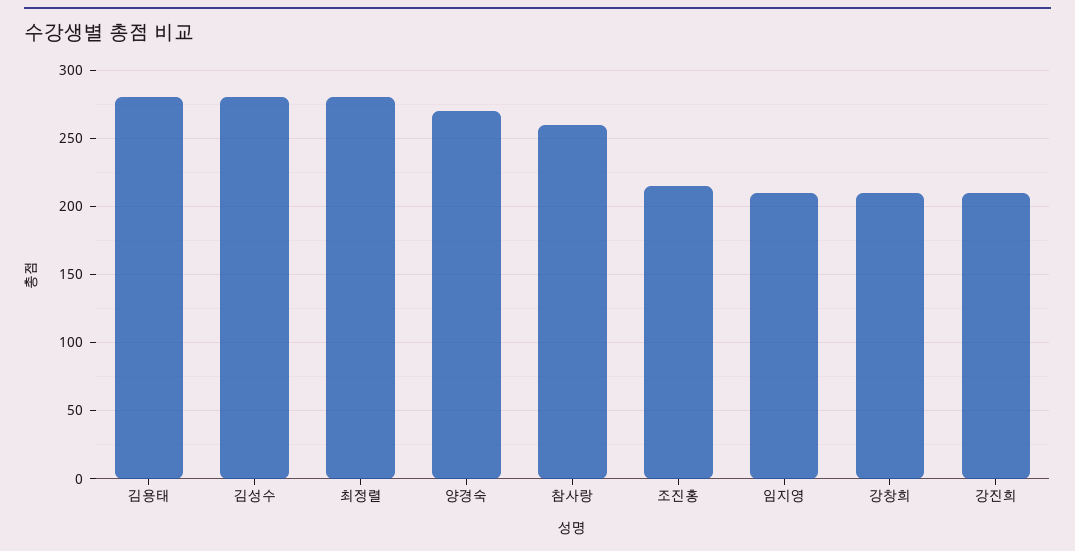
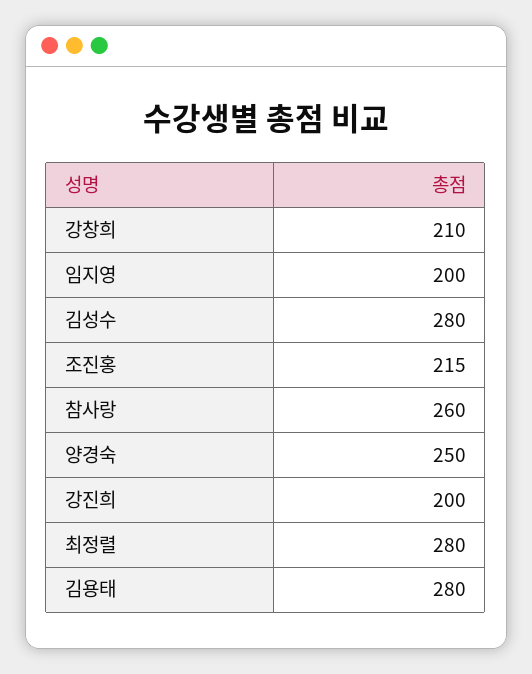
  {
    "김용태": 280,
    "김성수": 280,
    "최정렬": 280,
-   "양경숙": 270,
+   "양경숙": 250,
    "참사랑": 260,
    "조진홍": 215,
-   "임지영": 210,
+   "임지영": 200,
    "강창희": 210,
-   "강진희": 210
+   "강진희": 200
  }

